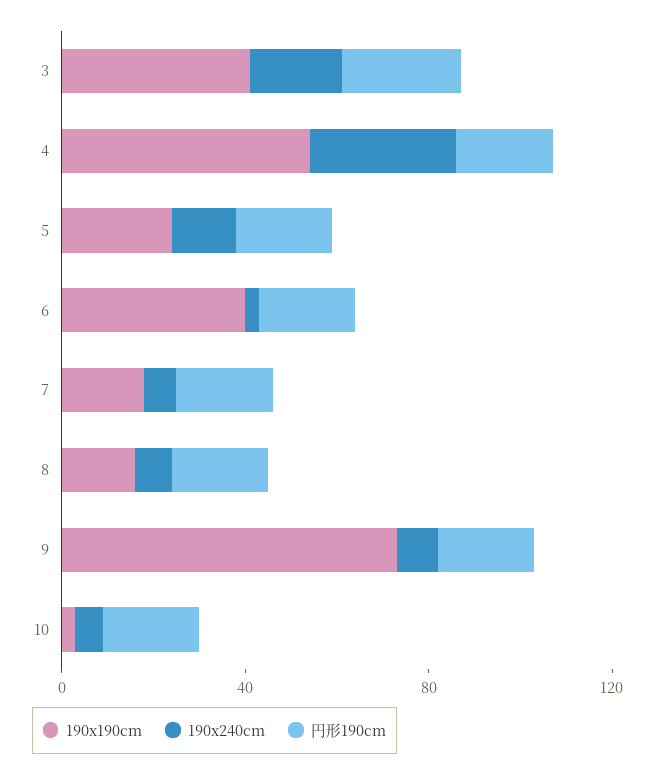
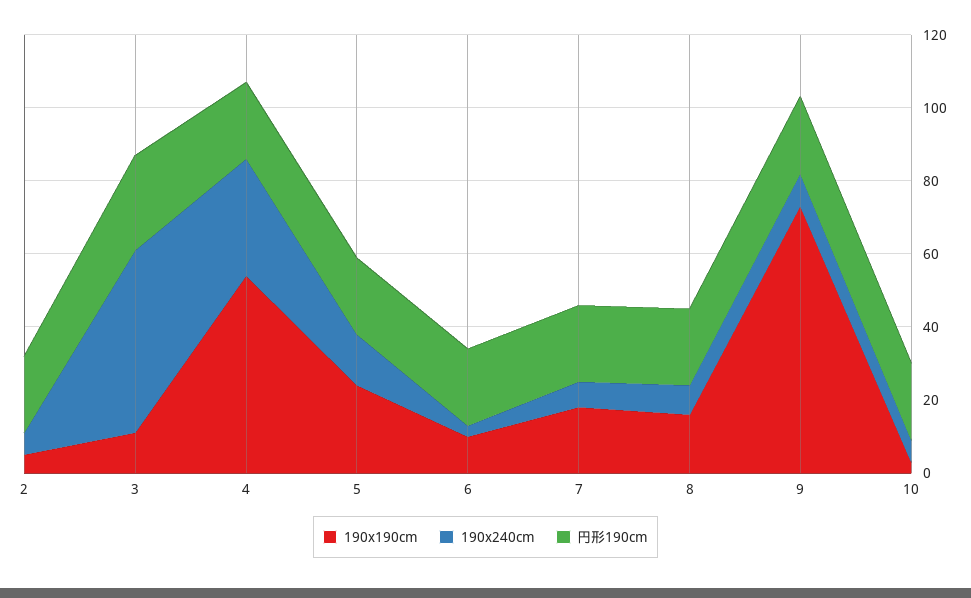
  {
    "190x190cm": {
-     "3": 40,
+     "3": 10,
      "4": 55,
      "5": 25,
-     "6": 40,
+     "6": 10,
      "7": 20,
      "8": 15,
      "9": 75,
-     "10": 5
+     "10": 5,
+     "2": 5
    },
    "190x240cm": {
-     "3": 20,
+     "3": 50,
      "4": 30,
      "5": 15,
      "6": 5,
      "7": 5,
      "8": 10,
      "9": 10,
-     "10": 5
+     "10": 5,
+     "2": 5
    },
    "円形190cm": {
      "3": 25,
      "4": 20,
      "5": 20,
      "6": 20,
      "7": 20,
      "8": 20,
      "9": 20,
-     "10": 20
+     "10": 20,
+     "2": 20
    }
  }

